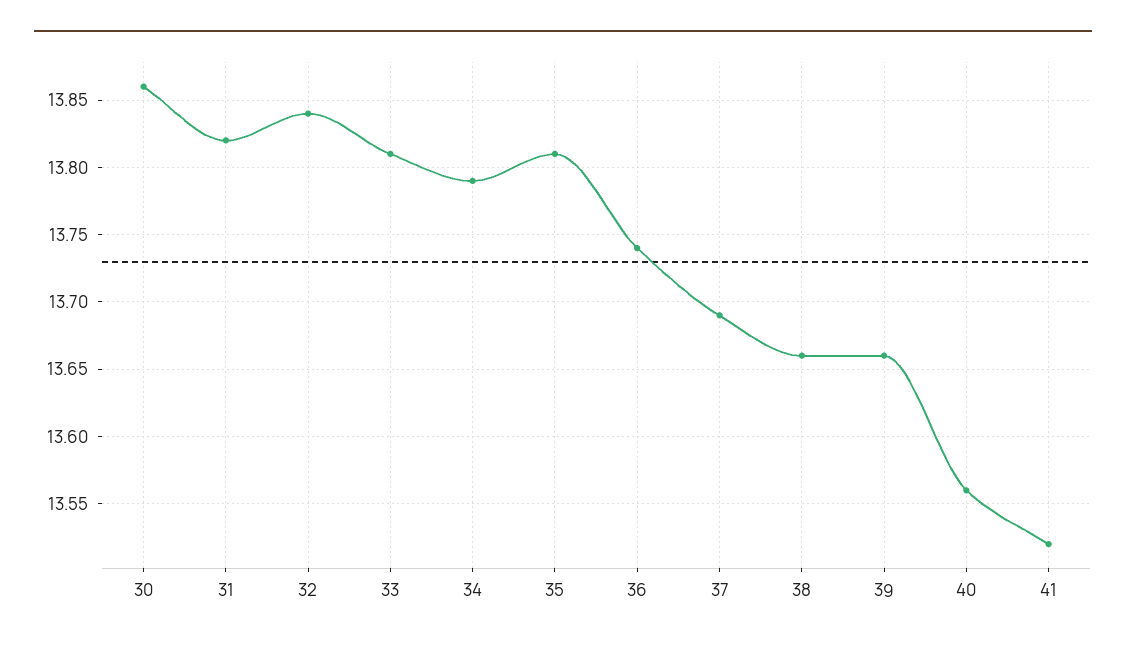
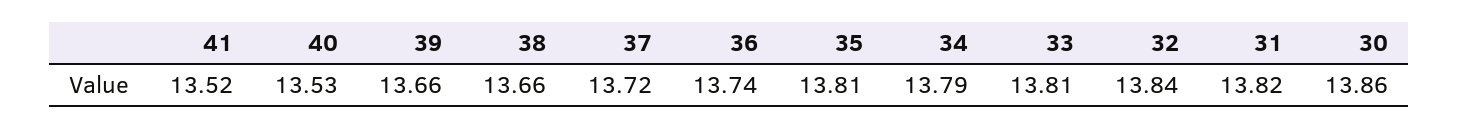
  {
    "30": 13.86,
    "31": 13.82,
    "32": 13.84,
    "33": 13.81,
    "34": 13.79,
    "35": 13.81,
    "36": 13.74,
-   "37": 13.69,
+   "37": 13.72,
    "38": 13.66,
    "39": 13.66,
-   "40": 13.56,
+   "40": 13.53,
    "41": 13.52
  }

